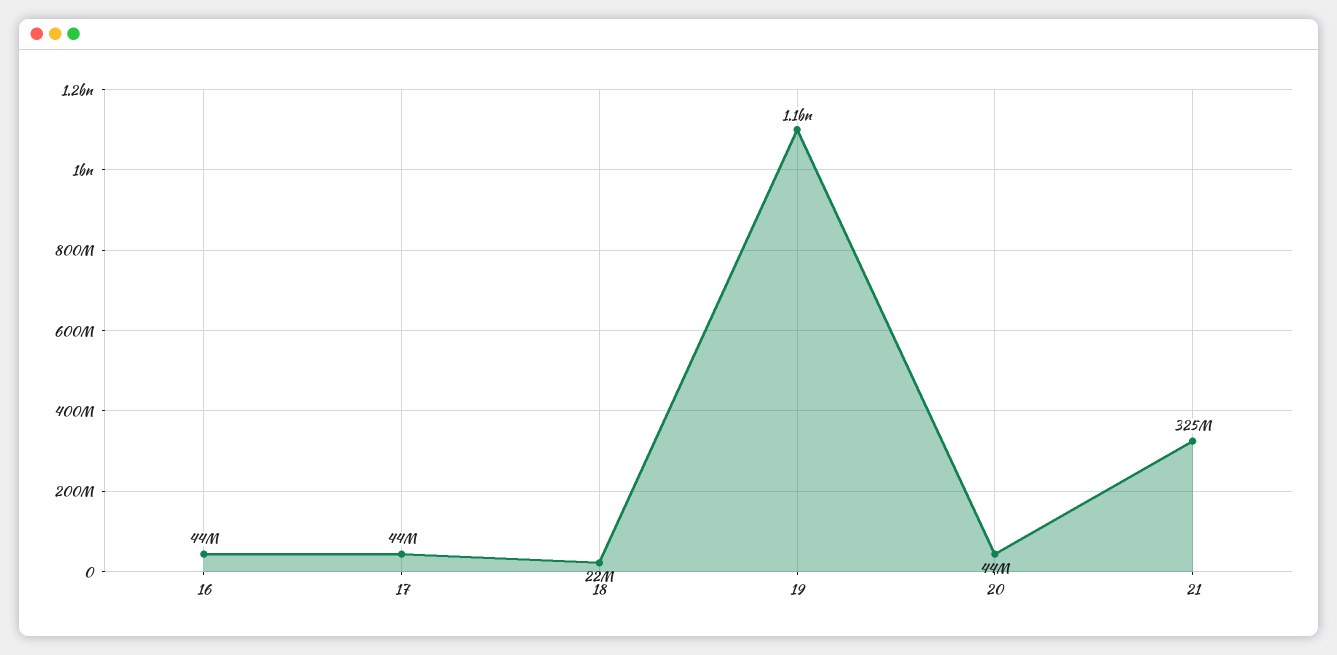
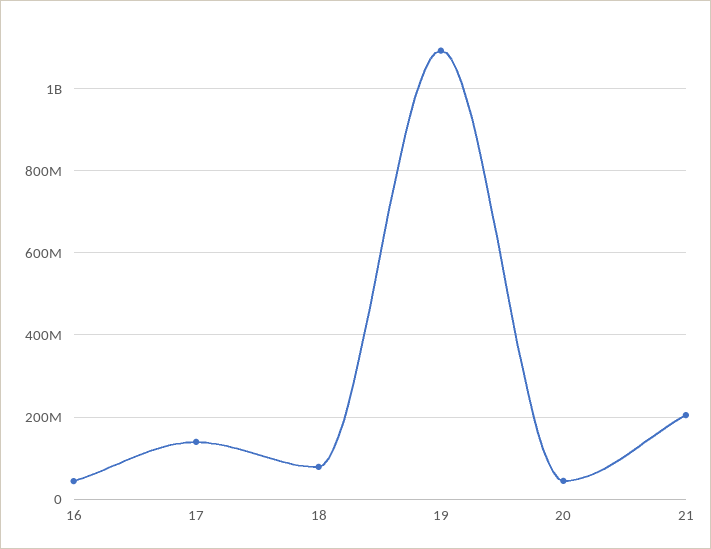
  {
    "16": 44000000,
-   "17": 44000000,
+   "17": 140000000,
-   "18": 22000000,
+   "18": 80000000,
    "19": 1100000000,
    "20": 44000000,
-   "21": 325000000
+   "21": 200000000
  }

